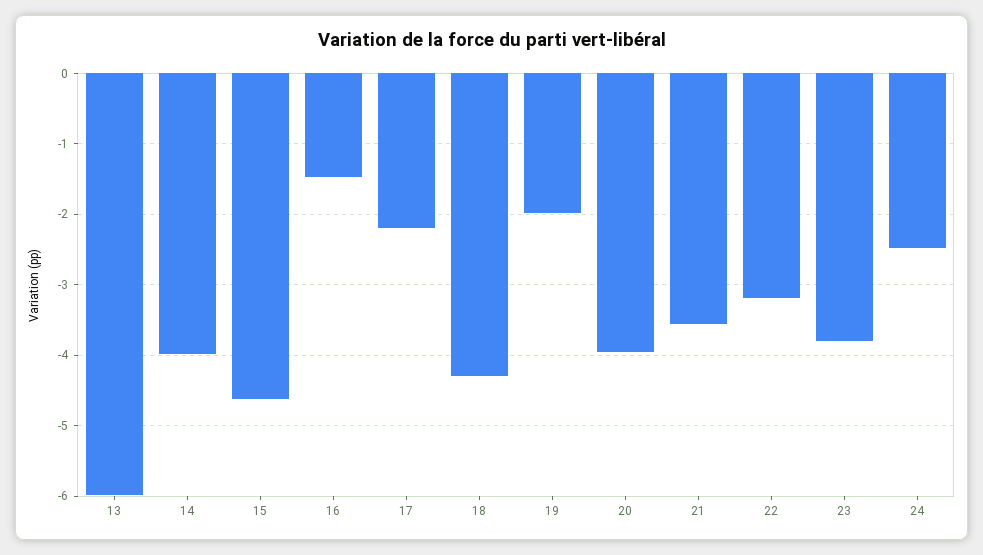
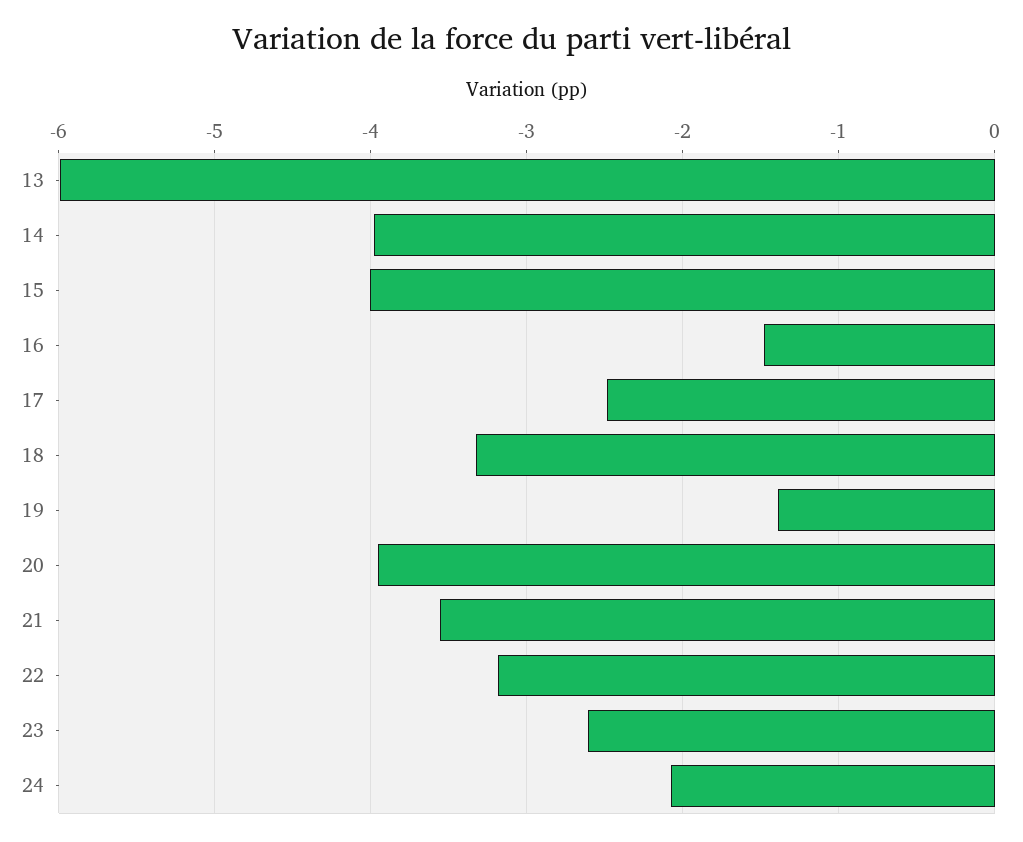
  {
    "13": -6,
    "14": -4,
-   "15": -4.6,
+   "15": -4,
    "16": -1.5,
-   "17": -2.2,
+   "17": -2.5,
-   "18": -4.3,
+   "18": -3.3,
-   "19": -2,
+   "19": -1.4,
    "20": -4,
    "21": -3.6,
    "22": -3.2,
-   "23": -3.8,
+   "23": -2.6,
-   "24": -2.5
+   "24": -2.1
  }

